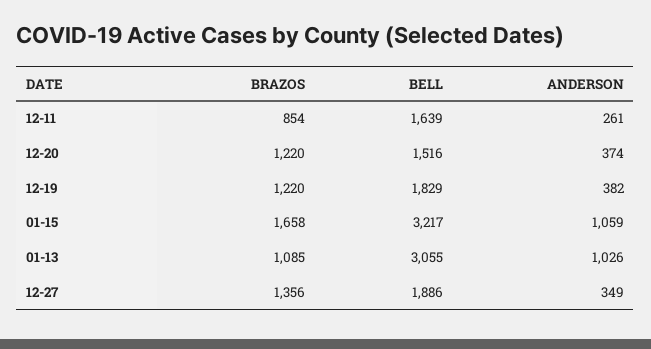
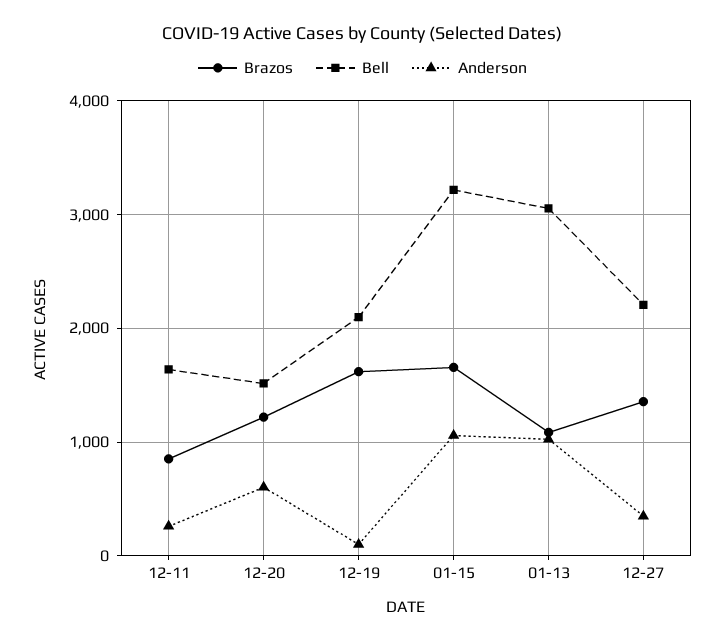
  {
    "BRAZOS": {
      "12-11": 854,
      "12-20": 1220,
-     "12-19": 1220,
+     "12-19": 1600,
      "01-15": 1658,
      "01-13": 1085,
      "12-27": 1356
    },
    "BELL": {
      "12-11": 1639,
      "12-20": 1516,
-     "12-19": 1829,
+     "12-19": 2100,
      "01-15": 3217,
      "01-13": 3055,
-     "12-27": 1886
+     "12-27": 2200
    },
    "ANDERSON": {
      "12-11": 261,
-     "12-20": 374,
+     "12-20": 600,
-     "12-19": 382,
+     "12-19": 100,
      "01-15": 1059,
      "01-13": 1026,
      "12-27": 349
    }
  }

